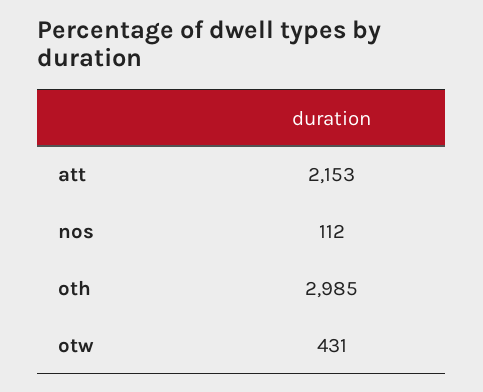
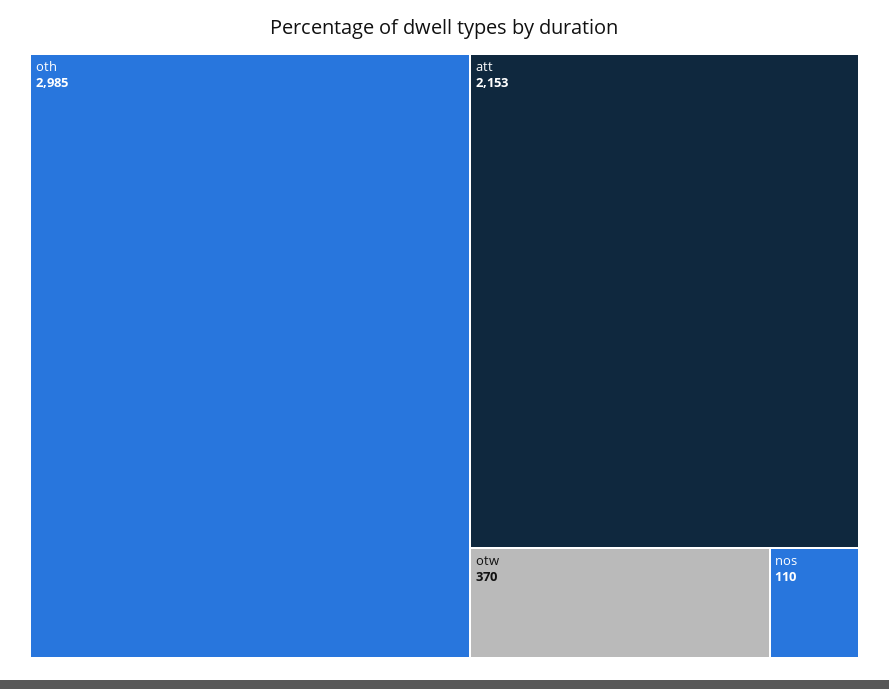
  {
    "att": 2153,
-   "nos": 112,
+   "nos": 110,
    "oth": 2985,
-   "otw": 431
+   "otw": 370
  }

